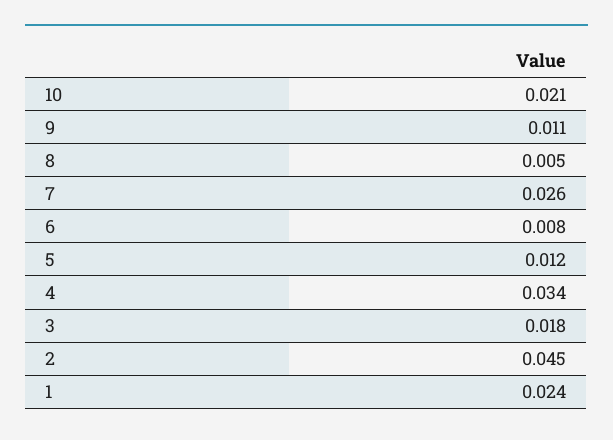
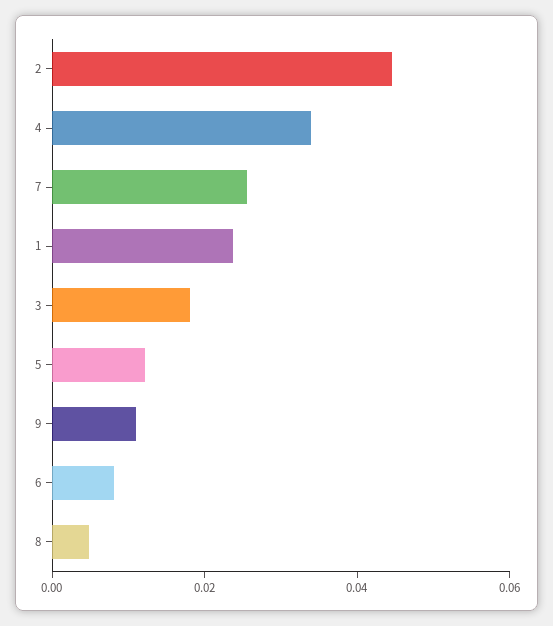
  {
-   "10": 0.021,
    "9": 0.011,
    "8": 0.005,
    "7": 0.026,
    "6": 0.008,
    "5": 0.012,
    "4": 0.034,
    "3": 0.018,
    "2": 0.045,
    "1": 0.024
  }

